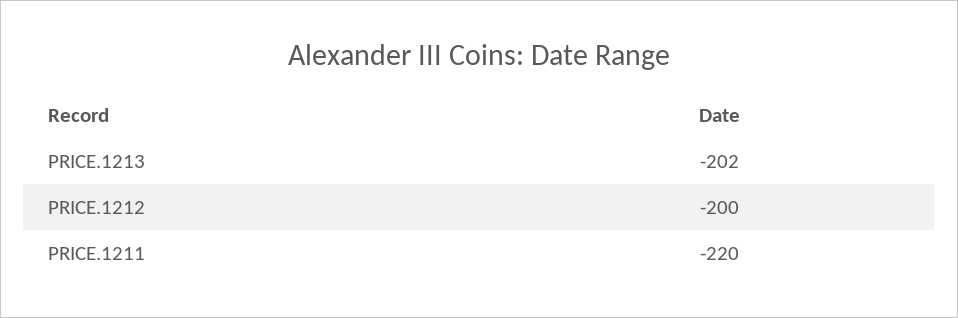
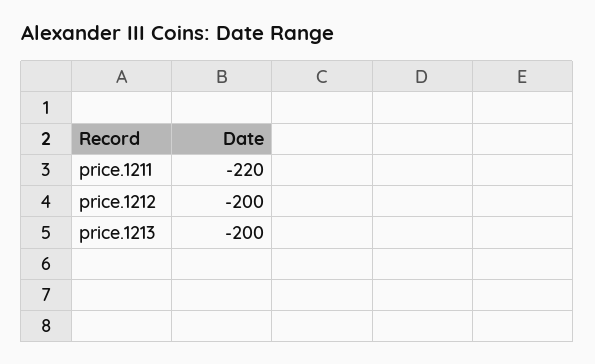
  {
-   "PRICE.1213": -202,
+   "PRICE.1213": -200,
    "PRICE.1212": -200,
    "PRICE.1211": -220
  }

